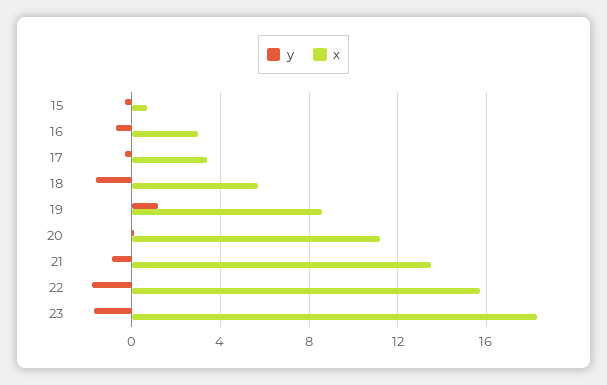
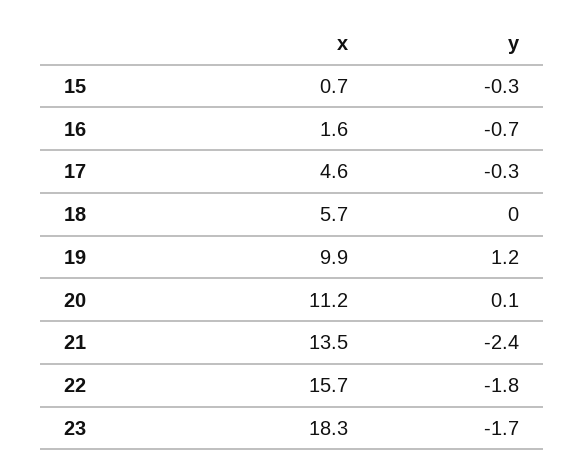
  {
    "y": {
      "15": -0.3,
      "16": -0.7,
      "17": -0.3,
-     "18": -1.5,
+     "18": 0,
      "19": 1.2,
      "20": 0.1,
-     "21": -1,
+     "21": -2.4,
      "22": -1.8,
      "23": -1.7
    },
    "x": {
      "15": 0.7,
-     "16": 3,
+     "16": 1.6,
-     "17": 3.5,
+     "17": 4.6,
      "18": 5.7,
-     "19": 8.5,
+     "19": 9.9,
      "20": 11.2,
      "21": 13.5,
      "22": 15.7,
      "23": 18.3
    }
  }

